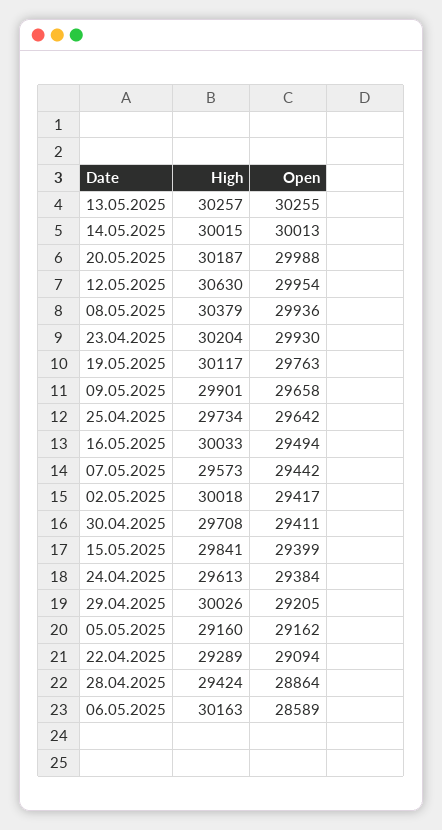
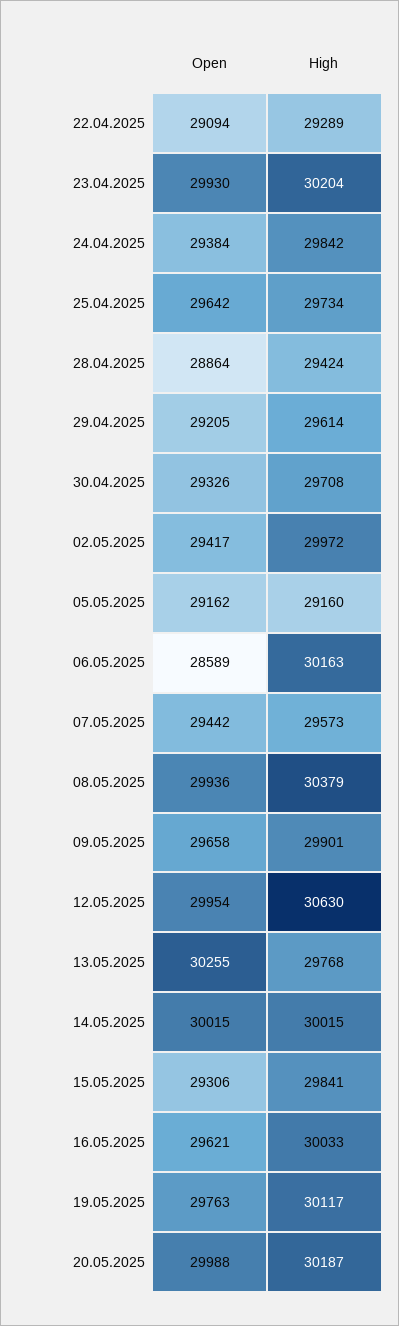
  {
    "High": {
-     "13.05.2025": 30257,
+     "13.05.2025": 29768,
      "14.05.2025": 30015,
      "20.05.2025": 30187,
      "12.05.2025": 30630,
      "08.05.2025": 30379,
      "23.04.2025": 30204,
      "19.05.2025": 30117,
      "09.05.2025": 29901,
      "25.04.2025": 29734,
      "16.05.2025": 30033,
      "07.05.2025": 29573,
-     "02.05.2025": 30018,
+     "02.05.2025": 29972,
      "30.04.2025": 29708,
      "15.05.2025": 29841,
-     "24.04.2025": 29613,
+     "24.04.2025": 29842,
-     "29.04.2025": 30026,
+     "29.04.2025": 29614,
      "05.05.2025": 29160,
      "22.04.2025": 29289,
      "28.04.2025": 29424,
      "06.05.2025": 30163
    },
    "Open": {
      "13.05.2025": 30255,
-     "14.05.2025": 30013,
+     "14.05.2025": 30015,
      "20.05.2025": 29988,
      "12.05.2025": 29954,
      "08.05.2025": 29936,
      "23.04.2025": 29930,
      "19.05.2025": 29763,
      "09.05.2025": 29658,
      "25.04.2025": 29642,
-     "16.05.2025": 29494,
+     "16.05.2025": 29621,
      "07.05.2025": 29442,
      "02.05.2025": 29417,
-     "30.04.2025": 29411,
+     "30.04.2025": 29326,
-     "15.05.2025": 29399,
+     "15.05.2025": 29306,
      "24.04.2025": 29384,
      "29.04.2025": 29205,
      "05.05.2025": 29162,
      "22.04.2025": 29094,
      "28.04.2025": 28864,
      "06.05.2025": 28589
    }
  }

